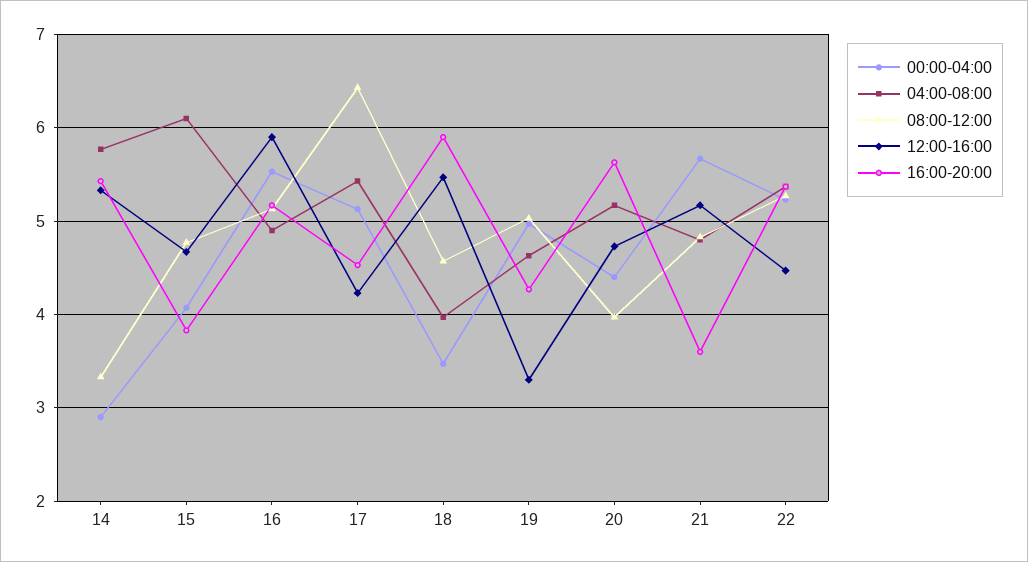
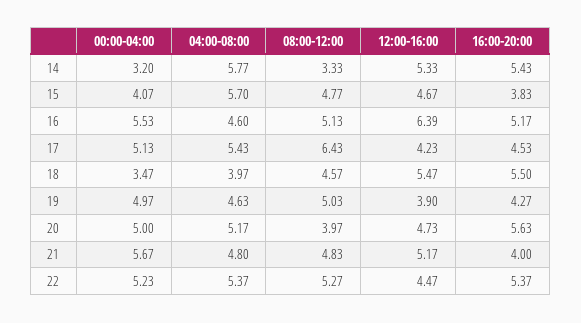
  {
    "00:00-04:00": {
-     "14": 2.9,
+     "14": 3.2,
      "15": 4.07,
      "16": 5.53,
      "17": 5.13,
      "18": 3.47,
      "19": 4.97,
-     "20": 4.4,
+     "20": 5,
      "21": 5.67,
      "22": 5.23
    },
    "04:00-08:00": {
      "14": 5.77,
-     "15": 6.1,
+     "15": 5.7,
-     "16": 4.9,
+     "16": 4.6,
      "17": 5.43,
      "18": 3.97,
      "19": 4.63,
      "20": 5.17,
      "21": 4.8,
      "22": 5.37
    },
    "08:00-12:00": {
      "14": 3.33,
      "15": 4.77,
      "16": 5.13,
      "17": 6.43,
      "18": 4.57,
      "19": 5.03,
      "20": 3.97,
      "21": 4.83,
      "22": 5.27
    },
    "12:00-16:00": {
      "14": 5.33,
      "15": 4.67,
-     "16": 5.9,
+     "16": 6.39,
      "17": 4.23,
      "18": 5.47,
-     "19": 3.3,
+     "19": 3.9,
      "20": 4.73,
      "21": 5.17,
      "22": 4.47
    },
    "16:00-20:00": {
      "14": 5.43,
      "15": 3.83,
      "16": 5.17,
      "17": 4.53,
-     "18": 5.9,
+     "18": 5.5,
      "19": 4.27,
      "20": 5.63,
-     "21": 3.6,
+     "21": 4,
      "22": 5.37
    }
  }

